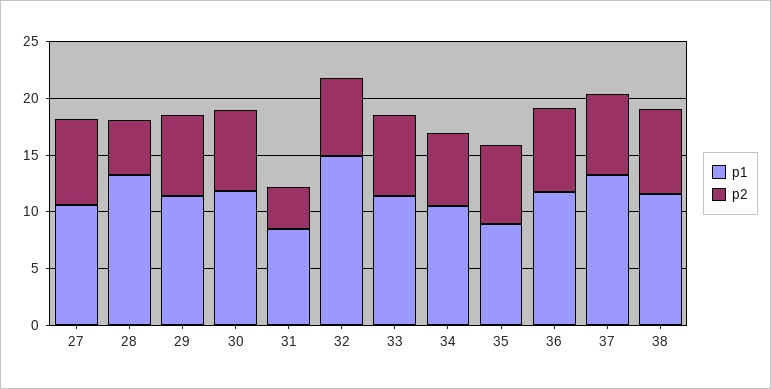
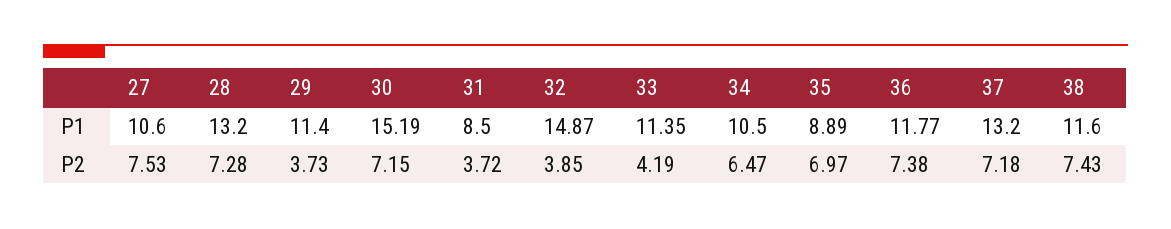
  {
    "p1": {
      "27": 10.6,
      "28": 13.2,
      "29": 11.4,
-     "30": 12,
+     "30": 15.19,
      "31": 8.5,
      "32": 14.87,
      "33": 11.35,
      "34": 10.5,
      "35": 8.89,
      "36": 11.77,
      "37": 13.2,
      "38": 11.6
    },
    "p2": {
      "27": 7.53,
-     "28": 5,
+     "28": 7.28,
-     "29": 7,
+     "29": 3.73,
      "30": 7.15,
      "31": 3.72,
-     "32": 7,
+     "32": 3.85,
-     "33": 7,
+     "33": 4.19,
      "34": 6.47,
      "35": 6.97,
      "36": 7.38,
      "37": 7.18,
      "38": 7.43
    }
  }

